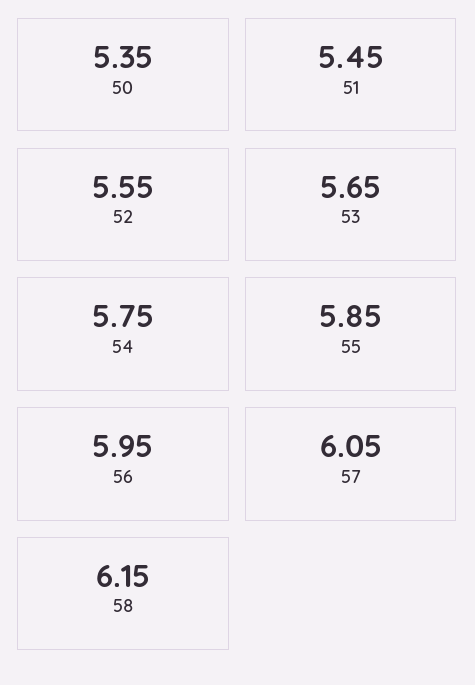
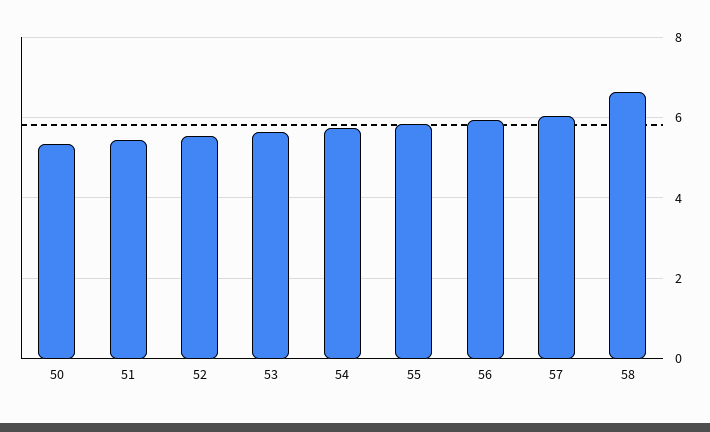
  {
    "50": 5.35,
    "51": 5.45,
    "52": 5.55,
    "53": 5.65,
    "54": 5.75,
    "55": 5.85,
    "56": 5.95,
    "57": 6.05,
-   "58": 6.15
+   "58": 6.6
  }

